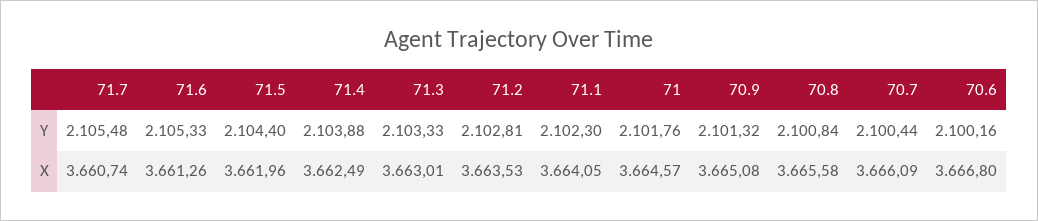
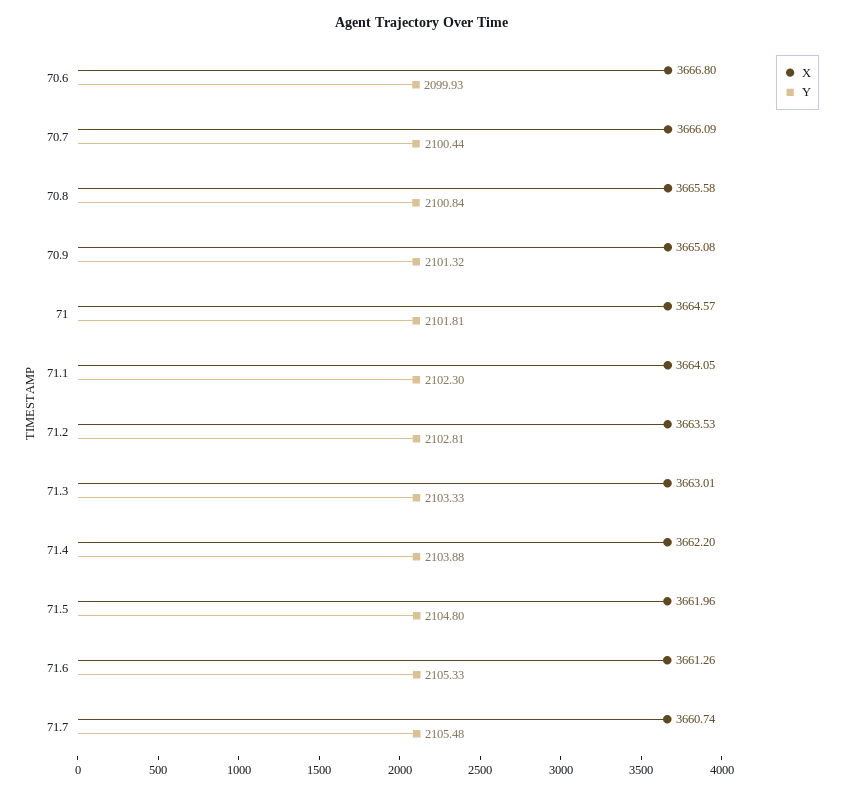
  {
    "Y": {
      "71.7": 2105.48,
      "71.6": 2105.33,
-     "71.5": 2104.4,
+     "71.5": 2104.8,
      "71.4": 2103.88,
      "71.3": 2103.33,
      "71.2": 2102.81,
      "71.1": 2102.3,
-     "71": 2101.76,
+     "71": 2101.81,
      "70.9": 2101.32,
      "70.8": 2100.84,
      "70.7": 2100.44,
-     "70.6": 2100.16
+     "70.6": 2099.93
    },
    "X": {
      "71.7": 3660.74,
      "71.6": 3661.26,
      "71.5": 3661.96,
-     "71.4": 3662.49,
+     "71.4": 3662.2,
      "71.3": 3663.01,
      "71.2": 3663.53,
      "71.1": 3664.05,
      "71": 3664.57,
      "70.9": 3665.08,
      "70.8": 3665.58,
      "70.7": 3666.09,
      "70.6": 3666.8
    }
  }

